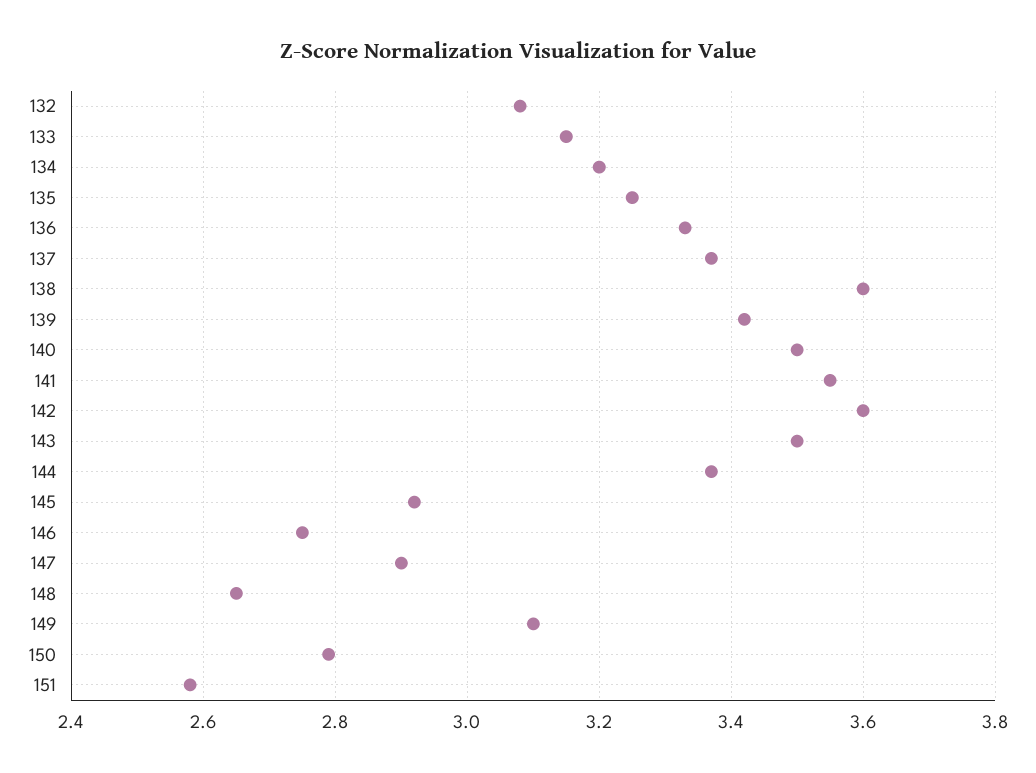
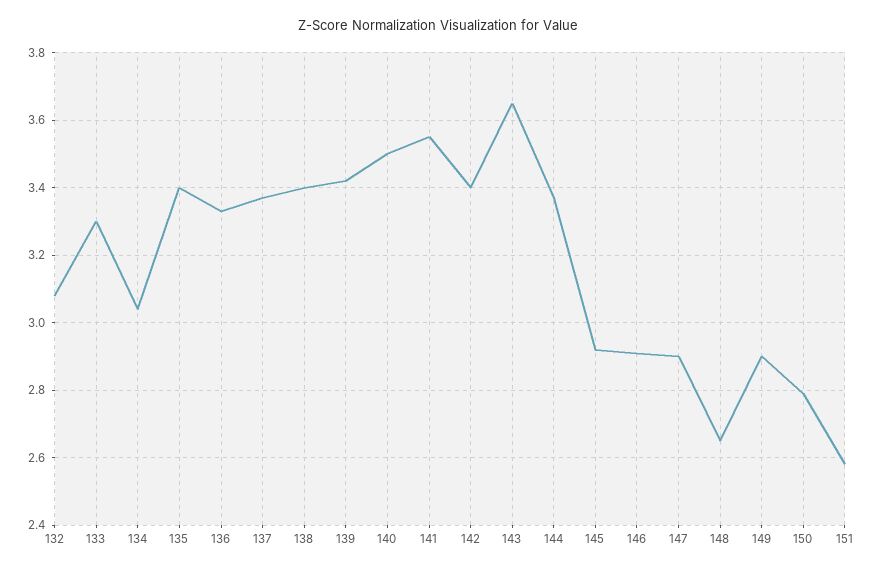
  {
    "132": 3.1,
-   "133": 3.15,
+   "133": 3.3,
-   "134": 3.2,
+   "134": 3.05,
-   "135": 3.25,
+   "135": 3.4,
    "136": 3.35,
    "137": 3.35,
-   "138": 3.6,
+   "138": 3.4,
    "139": 3.4,
    "140": 3.5,
    "141": 3.55,
-   "142": 3.6,
+   "142": 3.4,
-   "143": 3.5,
+   "143": 3.65,
    "144": 3.35,
    "145": 2.9,
-   "146": 2.75,
+   "146": 2.9,
    "147": 2.9,
    "148": 2.65,
-   "149": 3.1,
+   "149": 2.9,
    "150": 2.8,
    "151": 2.6
  }

